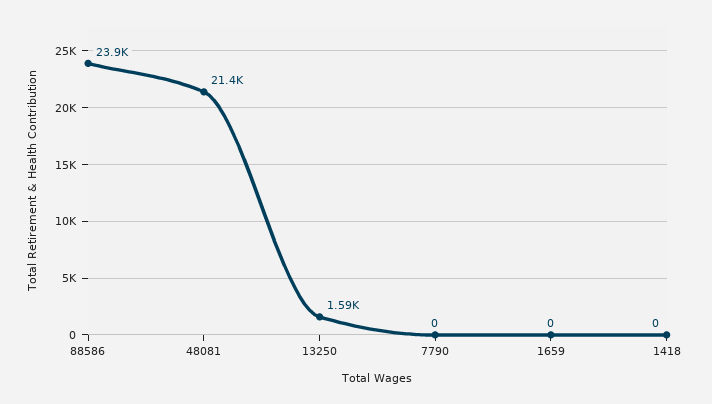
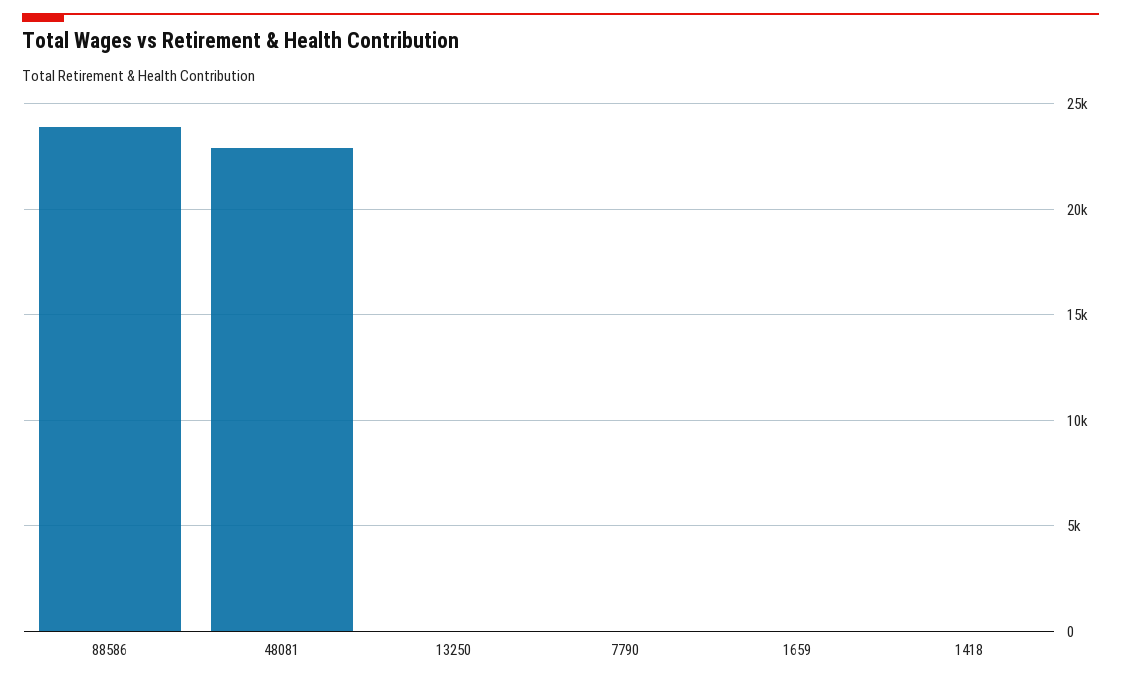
  {
    "88586": 23900,
-   "48081": 21400,
+   "48081": 23000,
-   "13250": 1590,
+   "13250": 0,
    "7790": 0,
    "1659": 0,
    "1418": 0
  }

